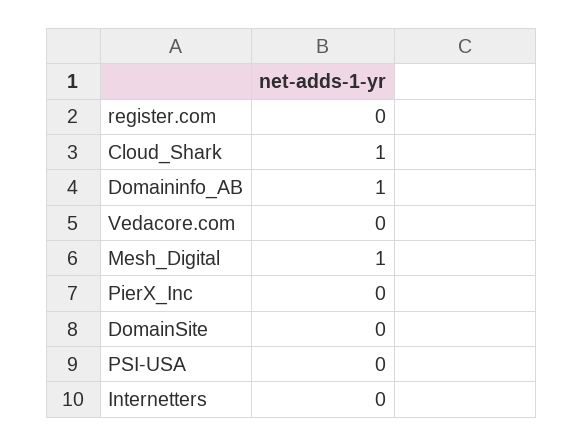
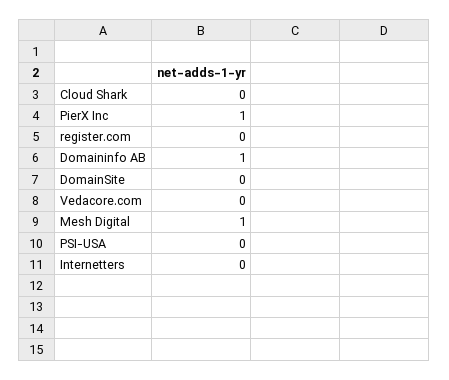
  {
    "register.com": 0,
-   "Cloud_Shark": 1,
+   "Cloud_Shark": 0,
    "Domaininfo_AB": 1,
    "Vedacore.com": 0,
    "Mesh_Digital": 1,
-   "PierX_Inc": 0,
+   "PierX_Inc": 1,
    "DomainSite": 0,
    "PSI-USA": 0,
    "Internetters": 0
  }

